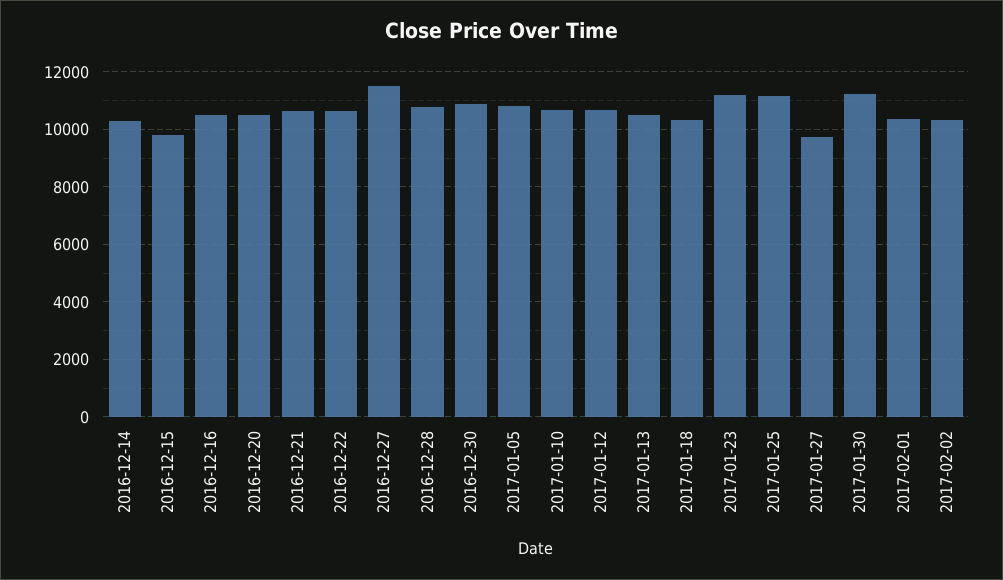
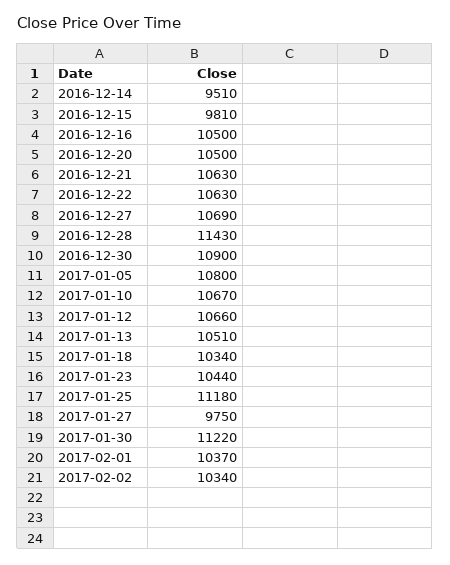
  {
-   "2016-12-14": 10250,
+   "2016-12-14": 9510,
    "2016-12-15": 9810,
    "2016-12-16": 10500,
    "2016-12-20": 10500,
    "2016-12-21": 10630,
    "2016-12-22": 10630,
-   "2016-12-27": 11500,
+   "2016-12-27": 10690,
-   "2016-12-28": 10750,
+   "2016-12-28": 11430,
    "2016-12-30": 10900,
    "2017-01-05": 10800,
    "2017-01-10": 10670,
    "2017-01-12": 10660,
    "2017-01-13": 10510,
    "2017-01-18": 10340,
-   "2017-01-23": 11250,
+   "2017-01-23": 10440,
    "2017-01-25": 11180,
    "2017-01-27": 9750,
    "2017-01-30": 11220,
    "2017-02-01": 10370,
    "2017-02-02": 10340
  }

